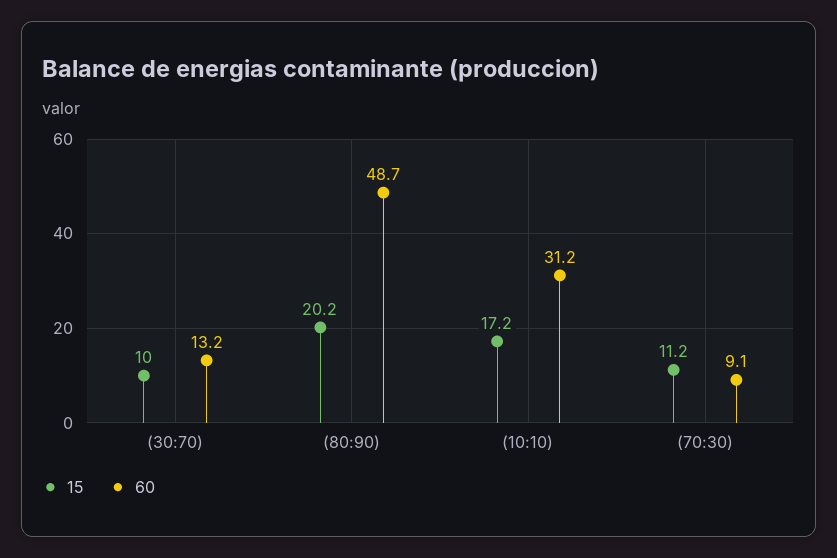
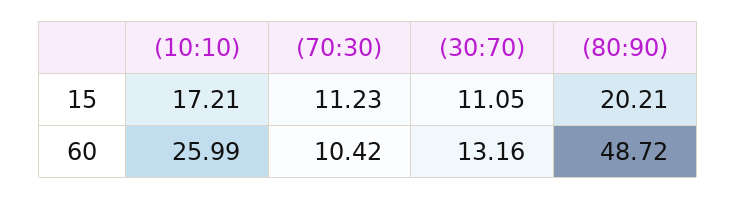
  {
    "15": {
-     "(30:70)": 10,
+     "(30:70)": 11.05,
      "(80:90)": 20.21,
      "(10:10)": 17.21,
      "(70:30)": 11.23
    },
    "60": {
      "(30:70)": 13.16,
      "(80:90)": 48.72,
-     "(10:10)": 31.2,
+     "(10:10)": 25.99,
-     "(70:30)": 9.1
+     "(70:30)": 10.42
    }
  }

